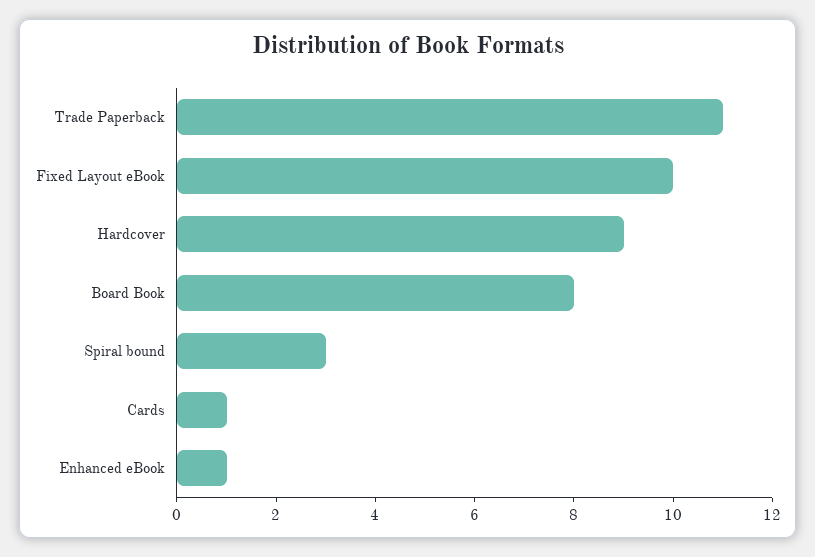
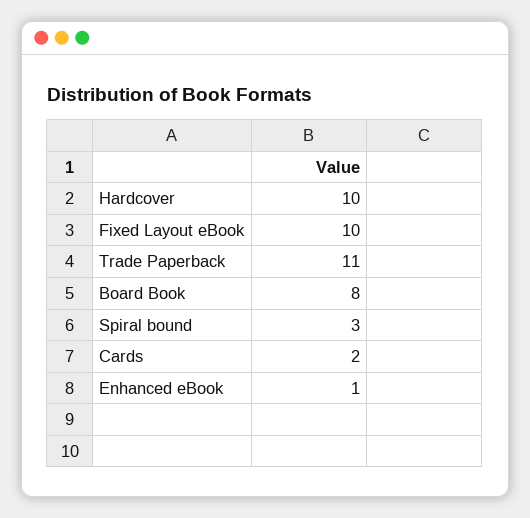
  {
    "Trade Paperback": 11,
    "Fixed Layout eBook": 10,
-   "Hardcover": 9,
+   "Hardcover": 10,
    "Board Book": 8,
    "Spiral bound": 3,
-   "Cards": 1,
+   "Cards": 2,
    "Enhanced eBook": 1
  }

